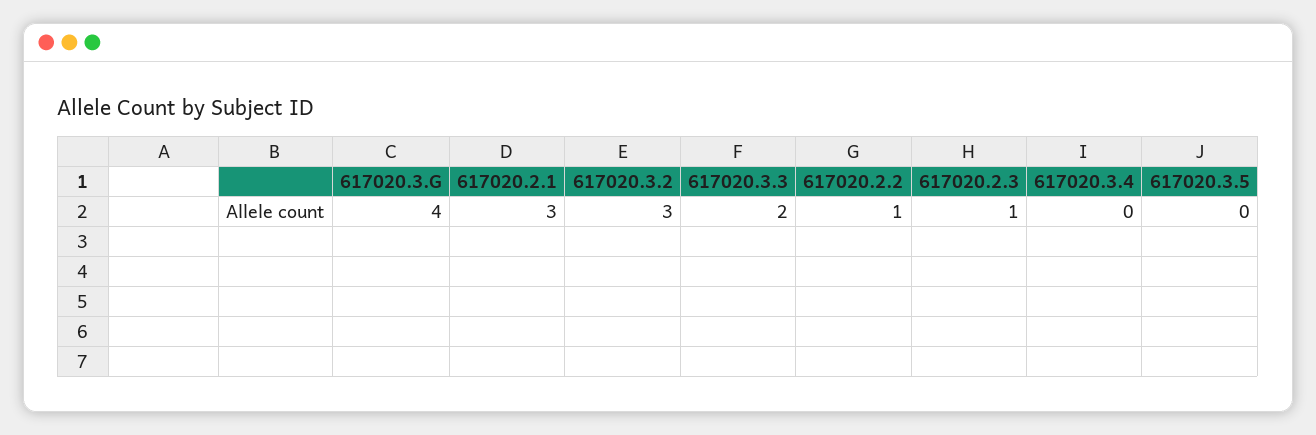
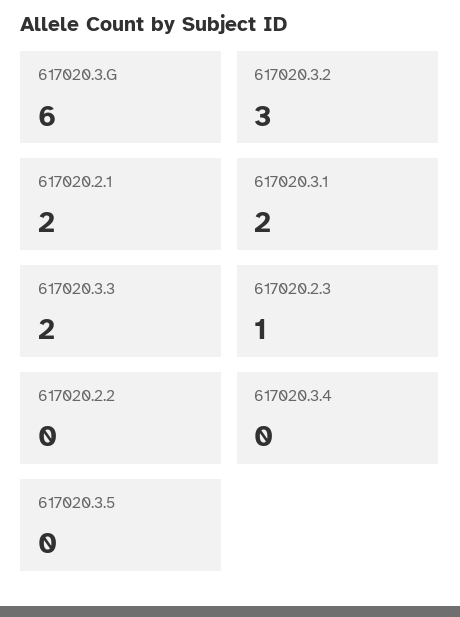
  {
-   "617020.3.G": 4,
+   "617020.3.G": 6,
-   "617020.2.1": 3,
+   "617020.2.1": 2,
    "617020.3.2": 3,
    "617020.3.3": 2,
-   "617020.2.2": 1,
+   "617020.2.2": 0,
    "617020.2.3": 1,
    "617020.3.4": 0,
-   "617020.3.5": 0
+   "617020.3.5": 0,
+   "617020.3.1": 2
  }

